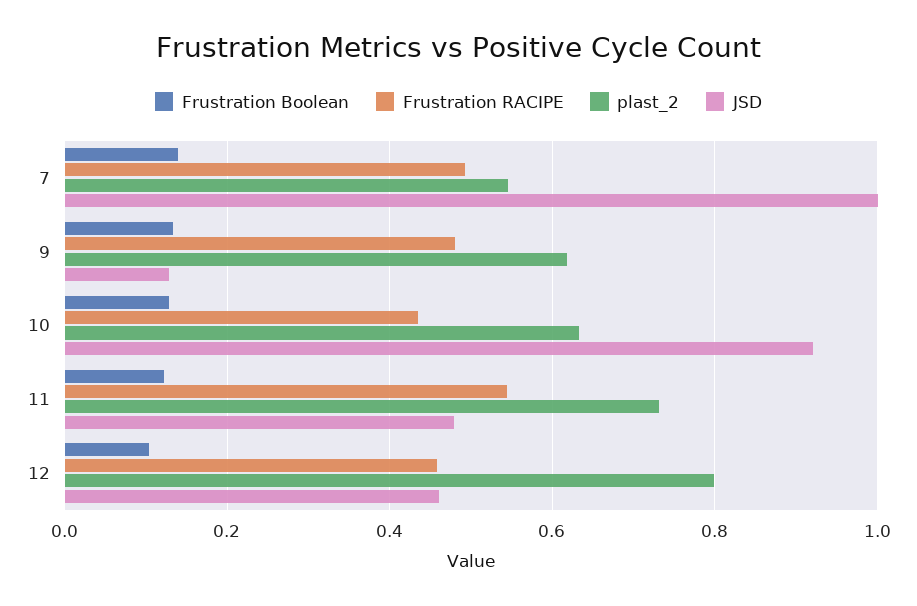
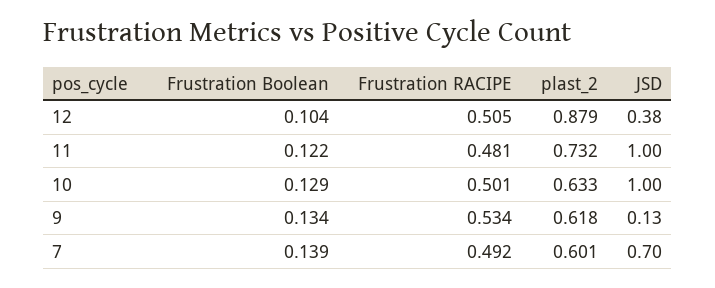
  {
    "Frustration Boolean": {
      "7": 0.139,
      "9": 0.134,
      "10": 0.129,
      "11": 0.122,
      "12": 0.104
    },
    "Frustration RACIPE": {
      "7": 0.492,
-     "9": 0.48,
+     "9": 0.534,
-     "10": 0.44,
+     "10": 0.501,
-     "11": 0.54,
+     "11": 0.481,
-     "12": 0.46
+     "12": 0.505
    },
    "plast_2": {
-     "7": 0.54,
+     "7": 0.601,
      "9": 0.618,
      "10": 0.633,
      "11": 0.732,
-     "12": 0.8
+     "12": 0.879
    },
    "JSD": {
-     "7": 1,
+     "7": 0.7,
      "9": 0.13,
-     "10": 0.92,
+     "10": 1,
-     "11": 0.48,
+     "11": 1,
-     "12": 0.46
+     "12": 0.38
    }
  }

